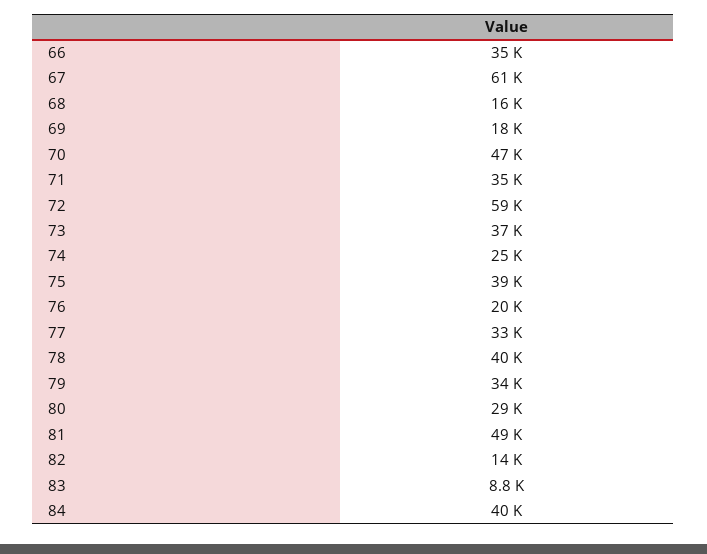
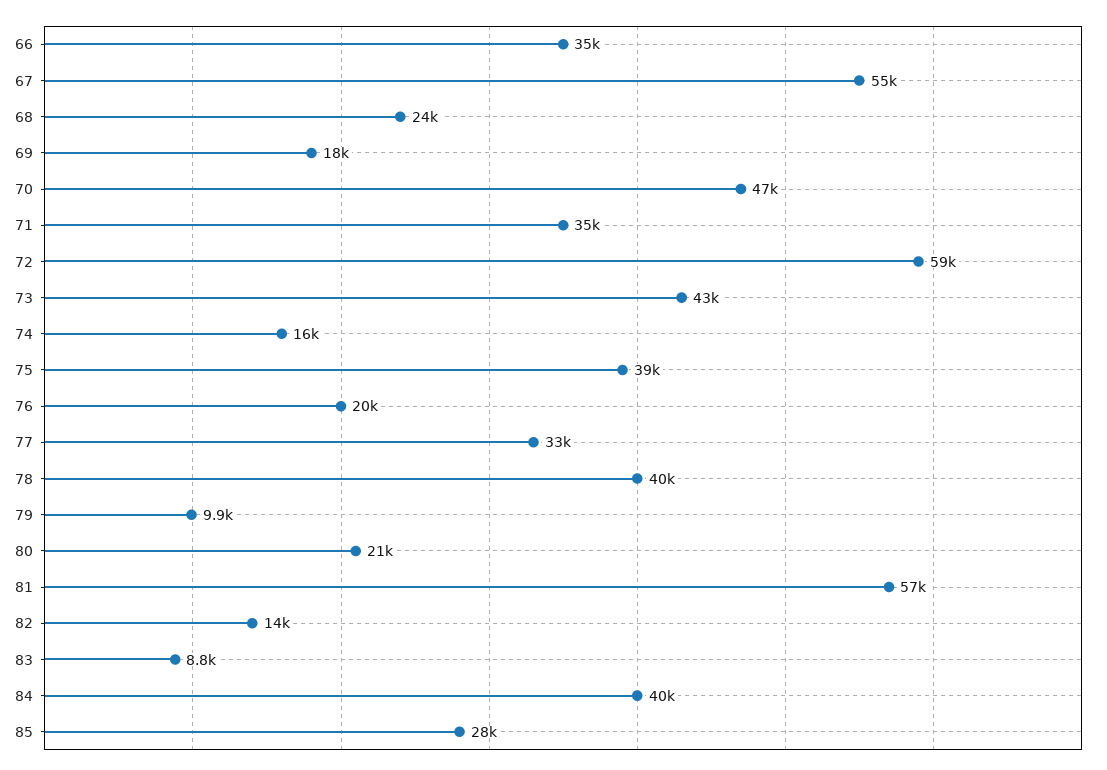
  {
    "66": 35000,
-   "67": 61000,
+   "67": 55000,
-   "68": 16000,
+   "68": 24000,
    "69": 18000,
    "70": 47000,
    "71": 35000,
    "72": 59000,
-   "73": 37000,
+   "73": 43000,
-   "74": 25000,
+   "74": 16000,
    "75": 39000,
    "76": 20000,
    "77": 33000,
    "78": 40000,
-   "79": 34000,
+   "79": 9900,
-   "80": 29000,
+   "80": 21000,
-   "81": 49000,
+   "81": 57000,
    "82": 14000,
    "83": 8800,
-   "84": 40000
+   "84": 40000,
+   "85": 28000
  }

